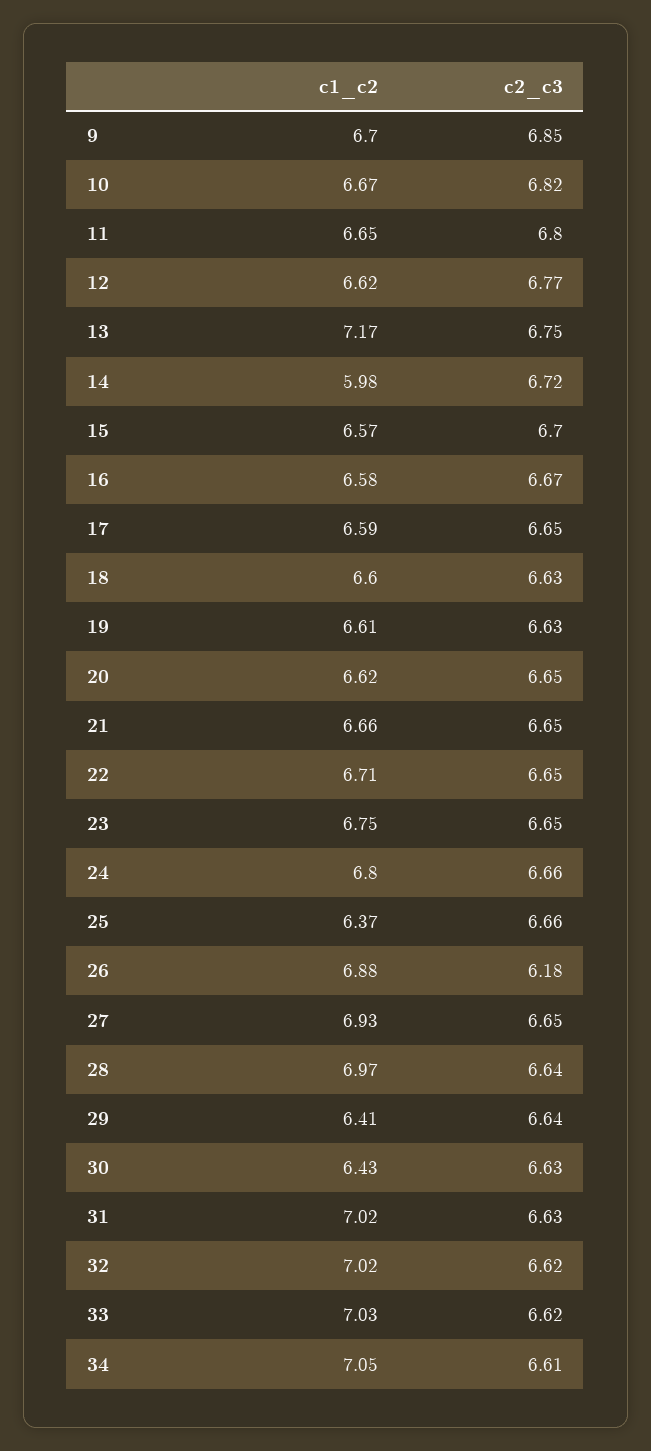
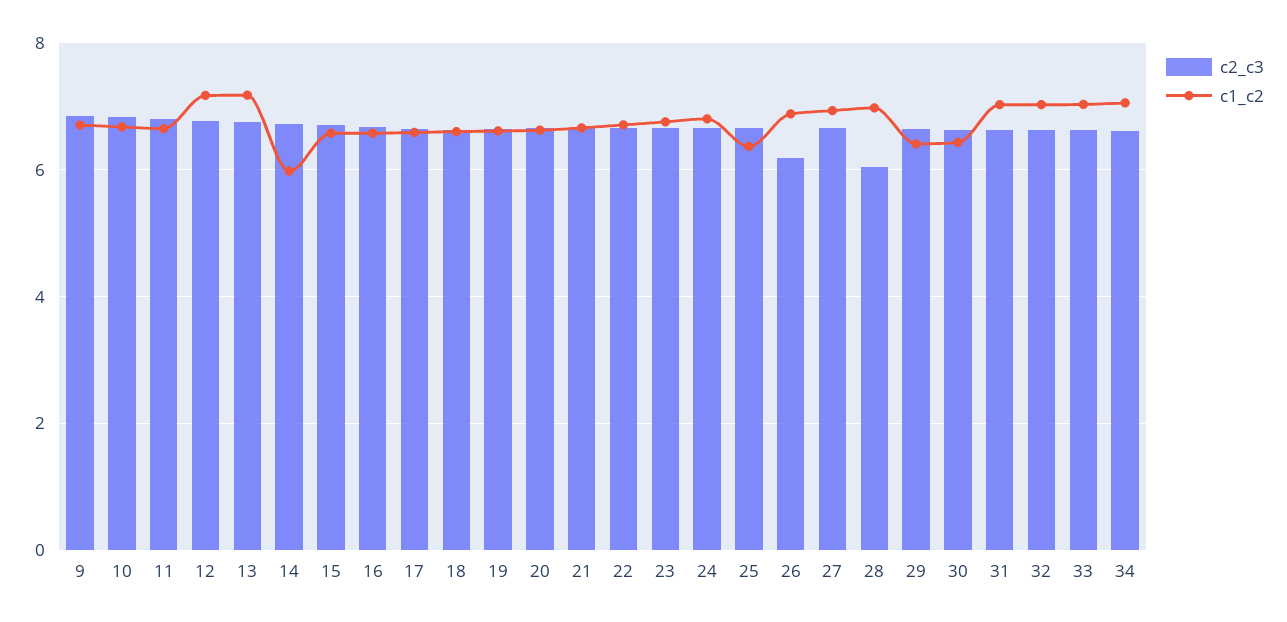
  {
    "c1_c2": {
      "9": 6.7,
      "10": 6.67,
      "11": 6.65,
-     "12": 6.62,
+     "12": 7.2,
      "13": 7.17,
      "14": 5.98,
      "15": 6.57,
      "16": 6.58,
      "17": 6.59,
      "18": 6.6,
      "19": 6.61,
      "20": 6.62,
      "21": 6.66,
      "22": 6.71,
      "23": 6.75,
      "24": 6.8,
      "25": 6.37,
      "26": 6.88,
      "27": 6.93,
      "28": 6.97,
      "29": 6.41,
      "30": 6.43,
      "31": 7.02,
      "32": 7.02,
      "33": 7.03,
      "34": 7.05
    },
    "c2_c3": {
      "9": 6.85,
      "10": 6.82,
      "11": 6.8,
      "12": 6.77,
      "13": 6.75,
      "14": 6.72,
      "15": 6.7,
      "16": 6.67,
      "17": 6.65,
      "18": 6.63,
      "19": 6.63,
      "20": 6.65,
      "21": 6.65,
      "22": 6.65,
      "23": 6.65,
      "24": 6.66,
      "25": 6.66,
      "26": 6.18,
      "27": 6.65,
-     "28": 6.64,
+     "28": 6,
      "29": 6.64,
      "30": 6.63,
      "31": 6.63,
      "32": 6.62,
      "33": 6.62,
      "34": 6.61
    }
  }

